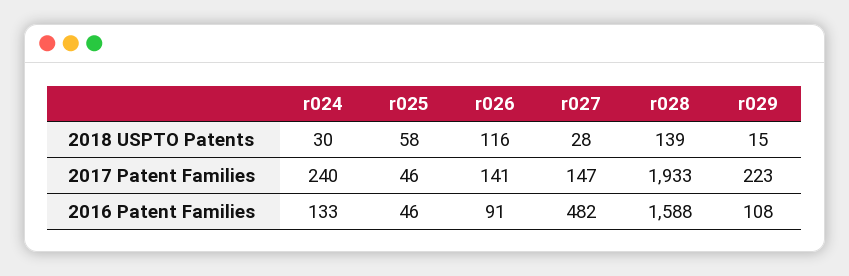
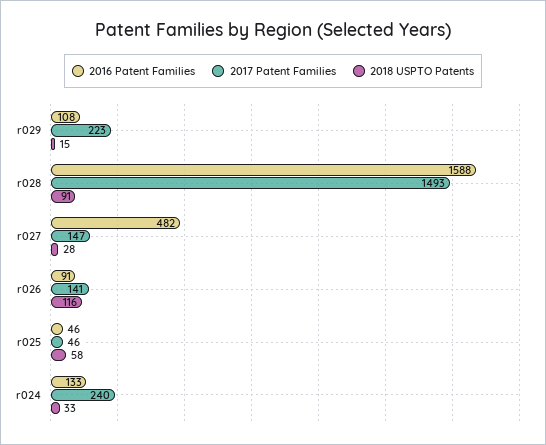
  {
    "2018 USPTO Patents": {
-     "r024": 30,
+     "r024": 33,
      "r025": 58,
      "r026": 116,
      "r027": 28,
-     "r028": 139,
+     "r028": 91,
      "r029": 15
    },
    "2017 Patent Families": {
      "r024": 240,
      "r025": 46,
      "r026": 141,
      "r027": 147,
-     "r028": 1933,
+     "r028": 1493,
      "r029": 223
    },
    "2016 Patent Families": {
      "r024": 133,
      "r025": 46,
      "r026": 91,
      "r027": 482,
      "r028": 1588,
      "r029": 108
    }
  }

